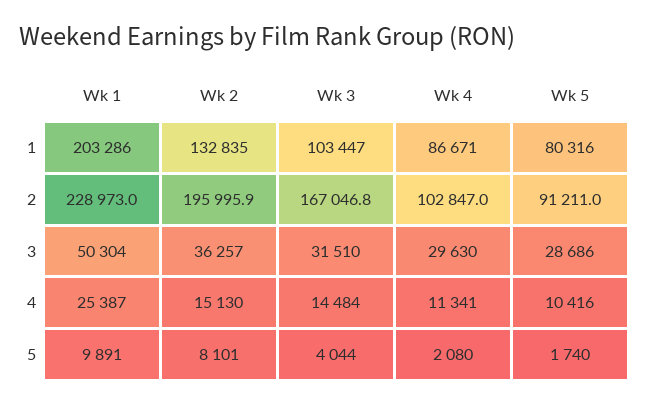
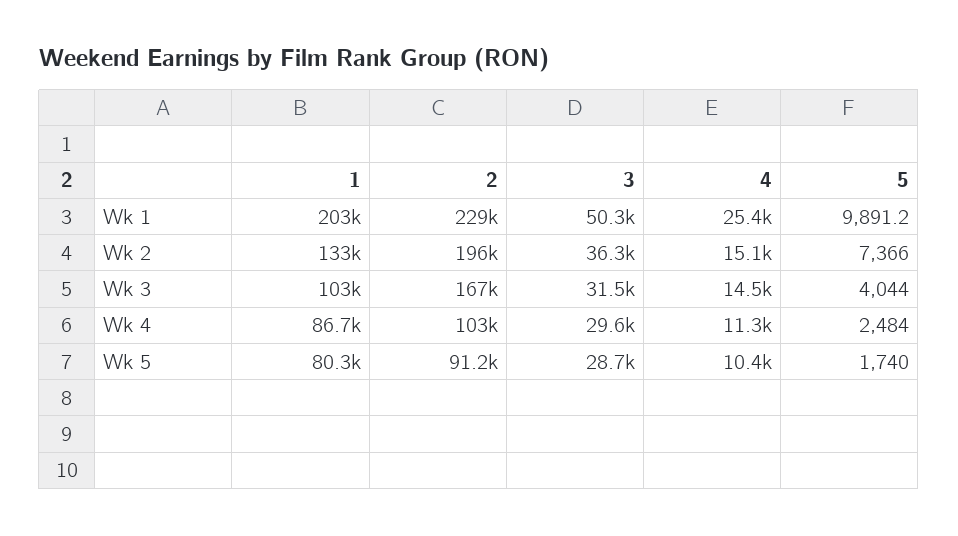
  {
    "Wk 1": {
      "1": 203286,
      "2": 228973,
      "3": 50304,
      "4": 25387,
      "5": 9891.2
    },
    "Wk 2": {
      "1": 132835,
      "2": 195995.9,
      "3": 36257,
      "4": 15130,
-     "5": 8101
+     "5": 7366
    },
    "Wk 3": {
      "1": 103447,
      "2": 167046.8,
      "3": 31510,
      "4": 14484,
      "5": 4044
    },
    "Wk 4": {
      "1": 86671,
      "2": 102847,
      "3": 29630,
      "4": 11341,
-     "5": 2080
+     "5": 2484
    },
    "Wk 5": {
      "1": 80316,
      "2": 91211,
      "3": 28686,
      "4": 10416,
      "5": 1740
    }
  }

